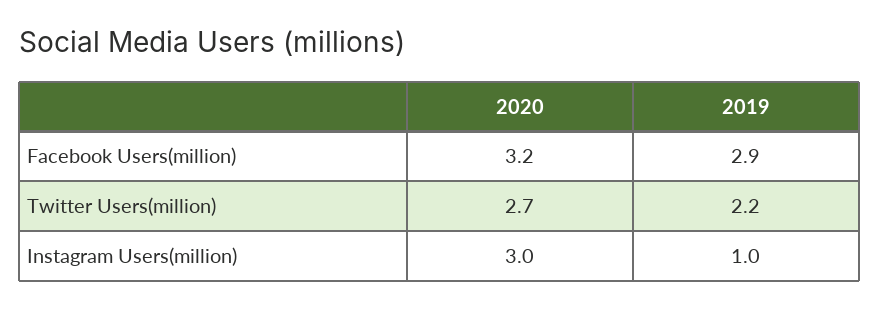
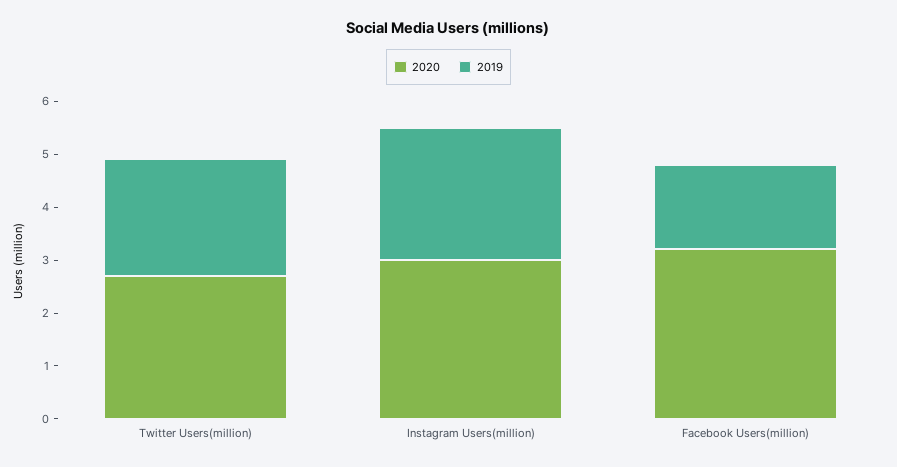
  {
    "2020": {
      "Facebook Users(million)": 3.2,
      "Twitter Users(million)": 2.7,
      "Instagram Users(million)": 3
    },
    "2019": {
-     "Facebook Users(million)": 2.9,
+     "Facebook Users(million)": 1.5,
      "Twitter Users(million)": 2.2,
-     "Instagram Users(million)": 1
+     "Instagram Users(million)": 2.5
    }
  }

